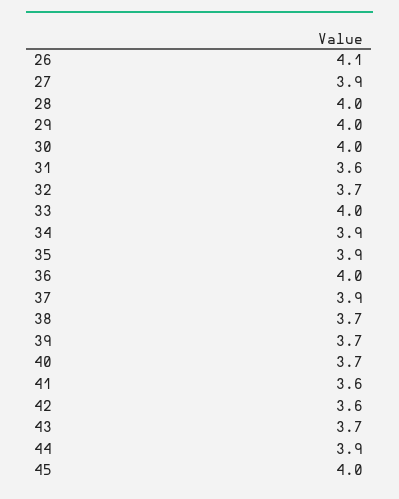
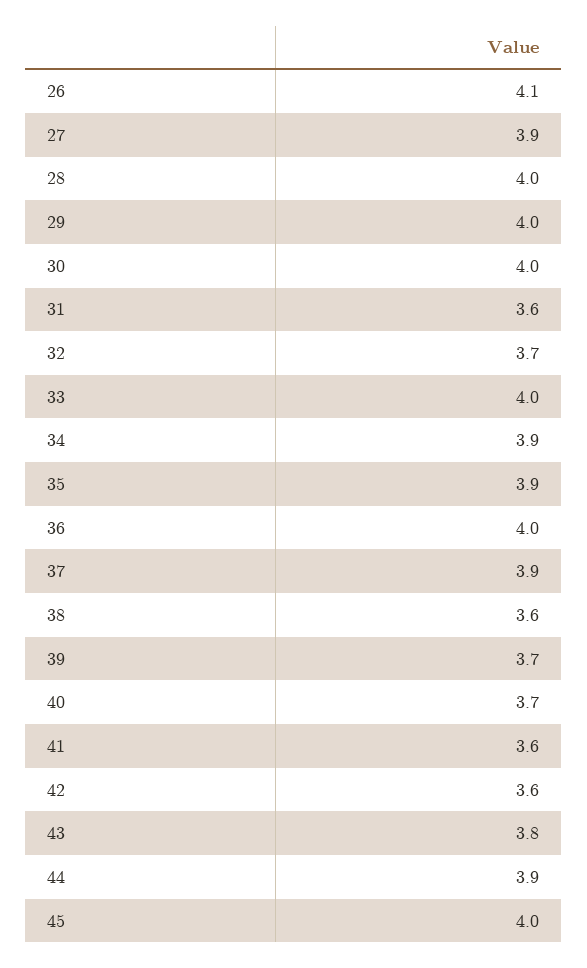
  {
    "26": 4.1,
    "27": 3.9,
    "28": 4,
    "29": 4,
    "30": 4,
    "31": 3.6,
    "32": 3.7,
    "33": 4,
    "34": 3.9,
    "35": 3.9,
    "36": 4,
    "37": 3.9,
-   "38": 3.7,
+   "38": 3.6,
    "39": 3.7,
    "40": 3.7,
    "41": 3.6,
    "42": 3.6,
-   "43": 3.7,
+   "43": 3.8,
    "44": 3.9,
    "45": 4
  }

